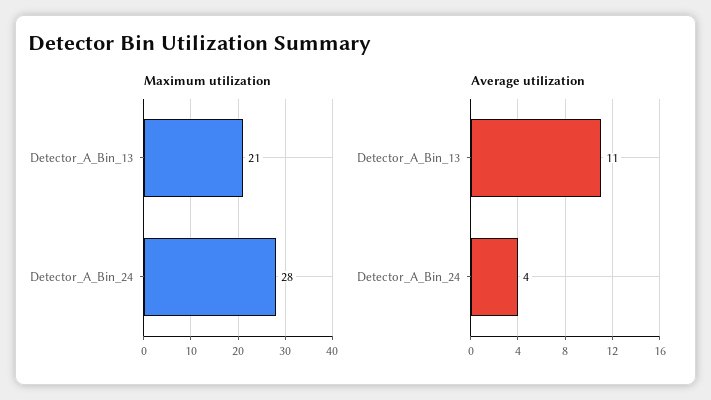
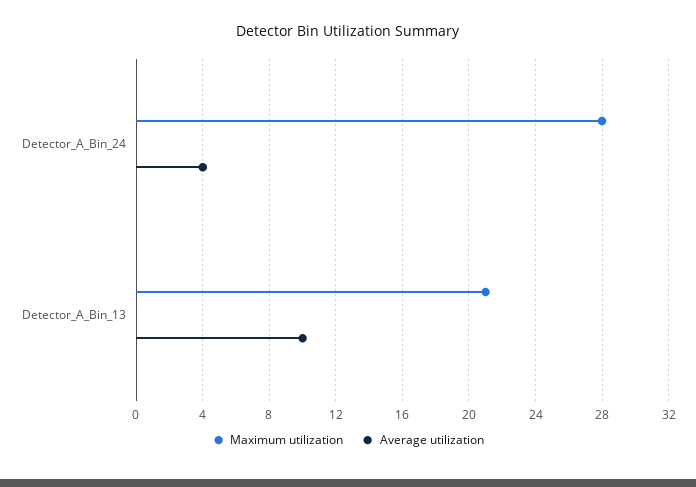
  {
    "Maximum utilization": {
      "Detector_A_Bin_13": 21,
      "Detector_A_Bin_24": 28
    },
    "Average utilization": {
-     "Detector_A_Bin_13": 11,
+     "Detector_A_Bin_13": 10,
      "Detector_A_Bin_24": 4
    }
  }

